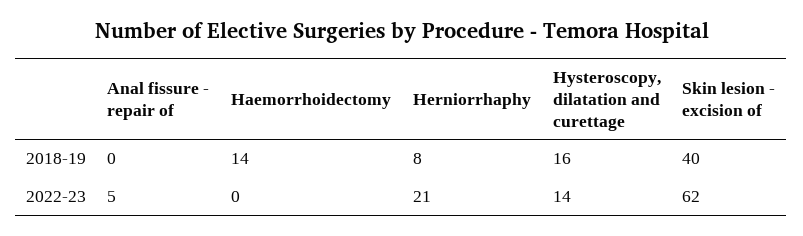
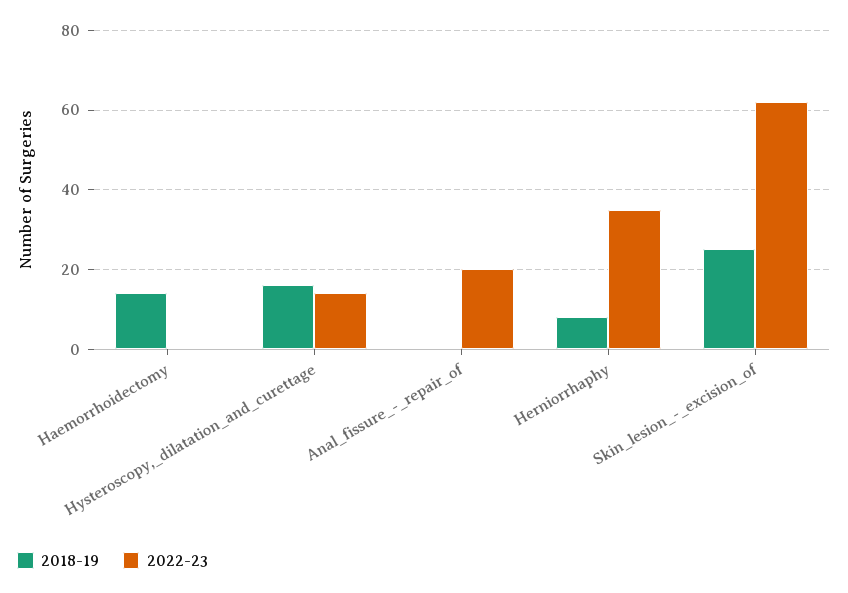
  {
    "2018-19": {
      "Anal fissure - repair of": 0,
      "Haemorrhoidectomy": 14,
      "Herniorrhaphy": 8,
      "Hysteroscopy, dilatation and curettage": 16,
-     "Skin lesion - excision of": 40
+     "Skin lesion - excision of": 25
    },
    "2022-23": {
-     "Anal fissure - repair of": 5,
+     "Anal fissure - repair of": 20,
      "Haemorrhoidectomy": 0,
-     "Herniorrhaphy": 21,
+     "Herniorrhaphy": 35,
      "Hysteroscopy, dilatation and curettage": 14,
      "Skin lesion - excision of": 62
    }
  }

